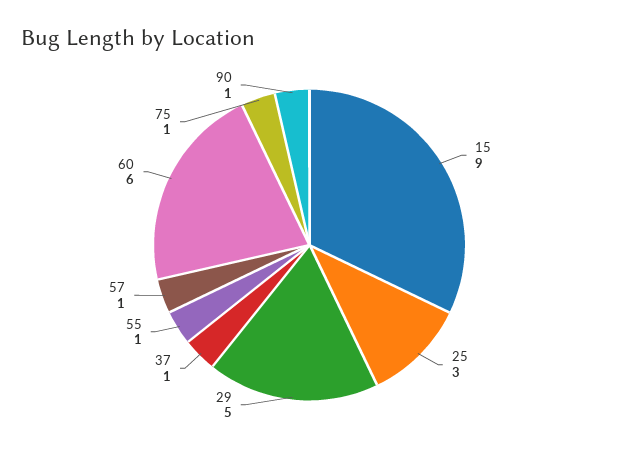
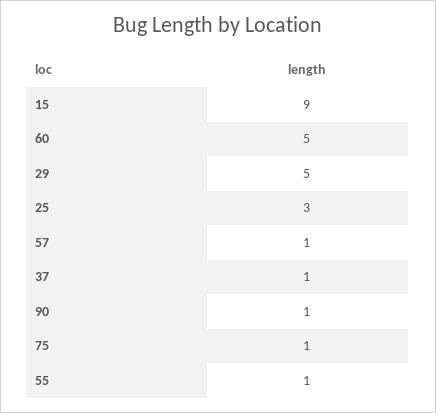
  {
    "15": 9,
    "25": 3,
    "29": 5,
    "37": 1,
    "55": 1,
    "57": 1,
-   "60": 6,
+   "60": 5,
    "75": 1,
    "90": 1
  }

